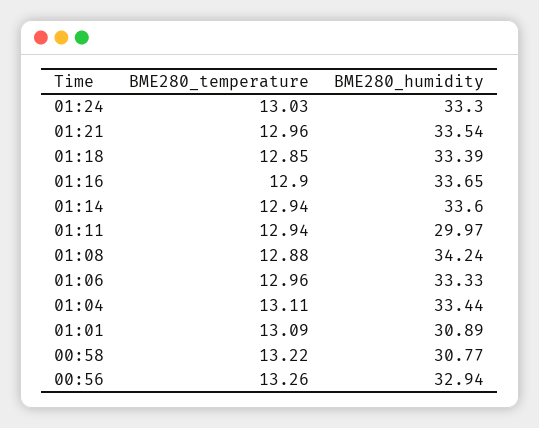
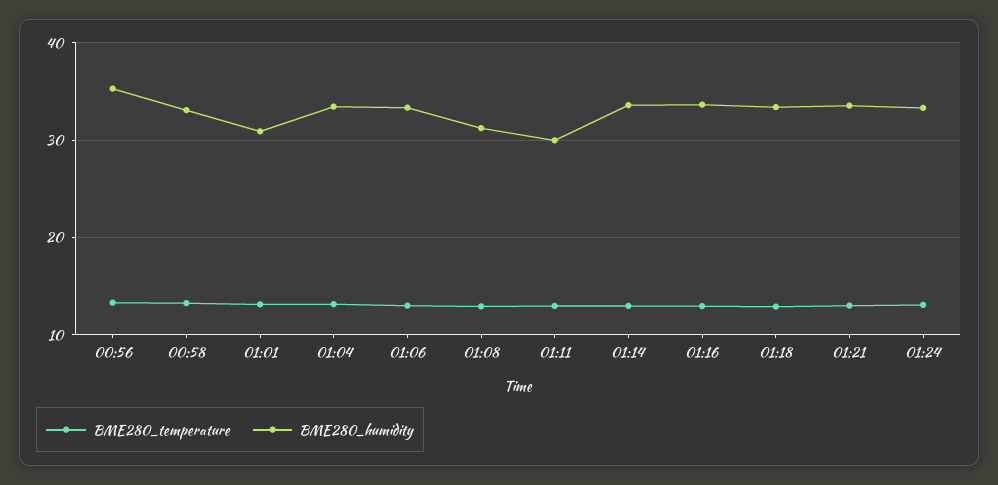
  {
    "BME280_temperature": {
      "01:24": 13.03,
      "01:21": 12.96,
      "01:18": 12.85,
      "01:16": 12.9,
      "01:14": 12.94,
      "01:11": 12.94,
      "01:08": 12.88,
      "01:06": 12.96,
      "01:04": 13.11,
      "01:01": 13.09,
      "00:58": 13.22,
      "00:56": 13.26
    },
    "BME280_humidity": {
      "01:24": 33.3,
      "01:21": 33.54,
      "01:18": 33.39,
      "01:16": 33.65,
      "01:14": 33.6,
      "01:11": 29.97,
-     "01:08": 34.24,
+     "01:08": 31,
      "01:06": 33.33,
      "01:04": 33.44,
      "01:01": 30.89,
-     "00:58": 30.77,
+     "00:58": 33,
-     "00:56": 32.94
+     "00:56": 35
    }
  }

